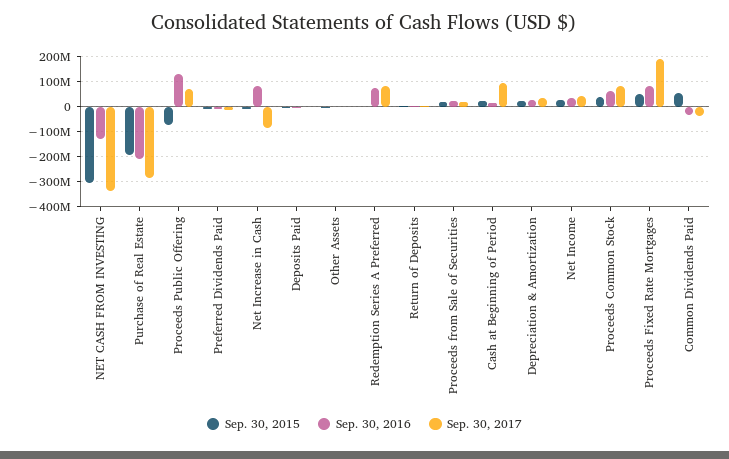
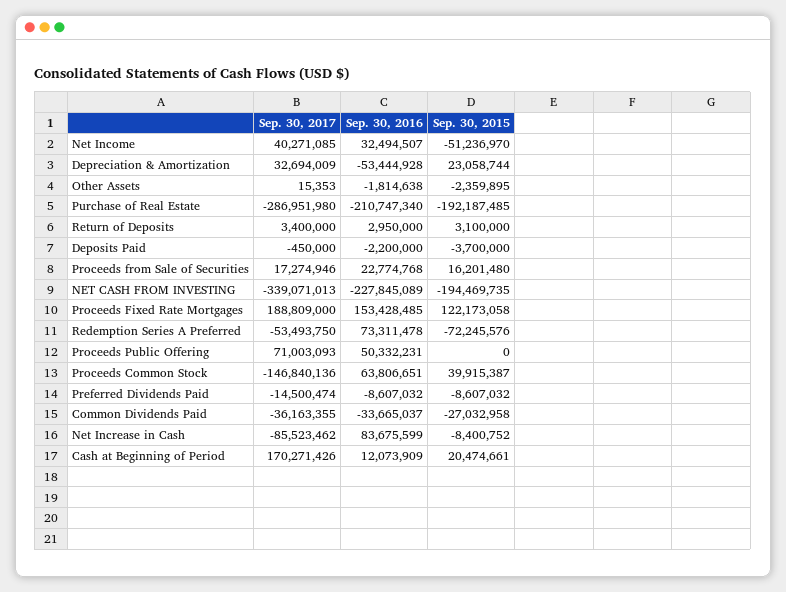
  {
    "Sep. 30, 2015": {
-     "NET CASH FROM INVESTING": -300000000,
+     "NET CASH FROM INVESTING": -194469735,
      "Purchase of Real Estate": -192187485,
-     "Proceeds Public Offering": -75000000,
+     "Proceeds Public Offering": 0,
      "Preferred Dividends Paid": -8607032,
      "Net Increase in Cash": -8400752,
      "Deposits Paid": -3700000,
      "Other Assets": -2359895,
-     "Redemption Series A Preferred": 0,
+     "Redemption Series A Preferred": -72245576,
      "Return of Deposits": 3100000,
      "Proceeds from Sale of Securities": 16201480,
      "Cash at Beginning of Period": 20474661,
      "Depreciation & Amortization": 23058744,
-     "Net Income": 25000000,
+     "Net Income": -51236970,
      "Proceeds Common Stock": 39915387,
-     "Proceeds Fixed Rate Mortgages": 50000000,
+     "Proceeds Fixed Rate Mortgages": 122173058,
-     "Common Dividends Paid": 50000000
+     "Common Dividends Paid": -27032958
    },
    "Sep. 30, 2016": {
-     "NET CASH FROM INVESTING": -125000000,
+     "NET CASH FROM INVESTING": -227845089,
      "Purchase of Real Estate": -210747340,
-     "Proceeds Public Offering": 125000000,
+     "Proceeds Public Offering": 50332231,
      "Preferred Dividends Paid": -8607032,
      "Net Increase in Cash": 83675599,
      "Deposits Paid": -2200000,
      "Other Assets": -1814638,
      "Redemption Series A Preferred": 73311478,
      "Return of Deposits": 2950000,
      "Proceeds from Sale of Securities": 22774768,
      "Cash at Beginning of Period": 12073909,
-     "Depreciation & Amortization": 25000000,
+     "Depreciation & Amortization": -53444928,
      "Net Income": 32494507,
      "Proceeds Common Stock": 63806651,
-     "Proceeds Fixed Rate Mortgages": 75000000,
+     "Proceeds Fixed Rate Mortgages": 153428485,
      "Common Dividends Paid": -33665037
    },
    "Sep. 30, 2017": {
      "NET CASH FROM INVESTING": -339071013,
      "Purchase of Real Estate": -286951980,
      "Proceeds Public Offering": 71003093,
      "Preferred Dividends Paid": -14500474,
      "Net Increase in Cash": -85523462,
      "Deposits Paid": -450000,
      "Other Assets": 15353,
-     "Redemption Series A Preferred": 75000000,
+     "Redemption Series A Preferred": -53493750,
      "Return of Deposits": 3400000,
      "Proceeds from Sale of Securities": 17274946,
-     "Cash at Beginning of Period": 100000000,
+     "Cash at Beginning of Period": 170271426,
      "Depreciation & Amortization": 32694009,
      "Net Income": 40271085,
-     "Proceeds Common Stock": 75000000,
+     "Proceeds Common Stock": -146840136,
      "Proceeds Fixed Rate Mortgages": 188809000,
      "Common Dividends Paid": -36163355
    }
  }

